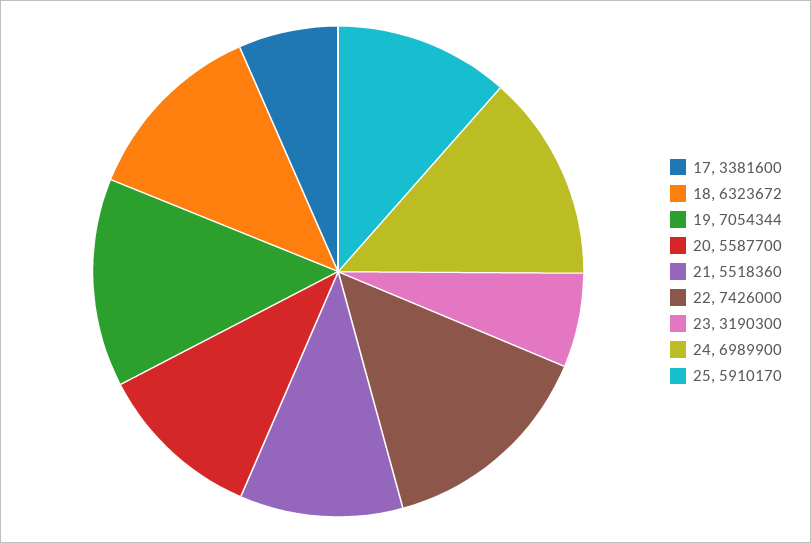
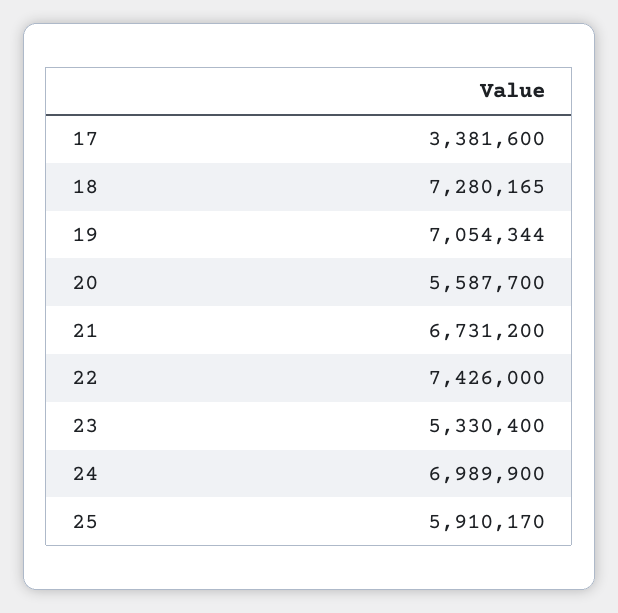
  {
    "17": 3381600,
-   "18": 6323672,
+   "18": 7280165,
    "19": 7054344,
    "20": 5587700,
-   "21": 5518360,
+   "21": 6731200,
    "22": 7426000,
-   "23": 3190300,
+   "23": 5330400,
    "24": 6989900,
    "25": 5910170
  }

